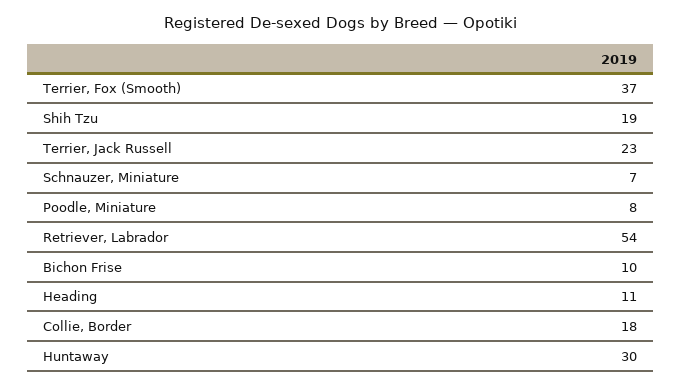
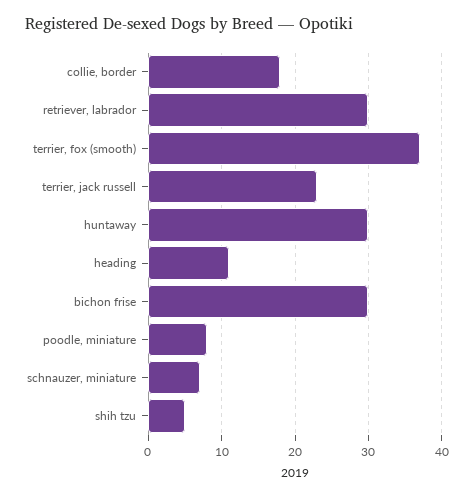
  {
    "Terrier, Fox (Smooth)": 37,
-   "Shih Tzu": 19,
+   "Shih Tzu": 5,
    "Terrier, Jack Russell": 23,
    "Schnauzer, Miniature": 7,
    "Poodle, Miniature": 8,
-   "Retriever, Labrador": 54,
+   "Retriever, Labrador": 30,
-   "Bichon Frise": 10,
+   "Bichon Frise": 30,
    "Heading": 11,
    "Collie, Border": 18,
    "Huntaway": 30
  }

